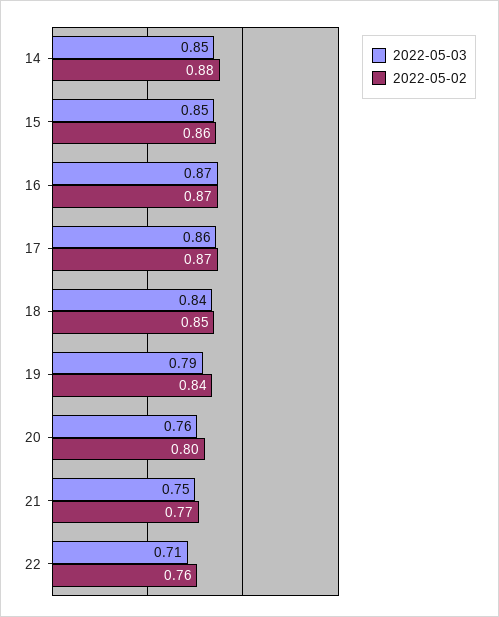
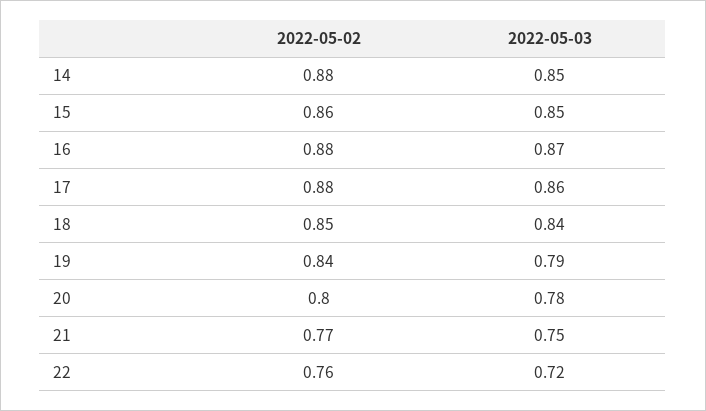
  {
    "2022-05-03": {
      "14": 0.85,
      "15": 0.85,
      "16": 0.87,
      "17": 0.86,
      "18": 0.84,
      "19": 0.79,
-     "20": 0.76,
+     "20": 0.78,
      "21": 0.75,
-     "22": 0.71
+     "22": 0.72
    },
    "2022-05-02": {
      "14": 0.88,
      "15": 0.86,
-     "16": 0.87,
+     "16": 0.88,
-     "17": 0.87,
+     "17": 0.88,
      "18": 0.85,
      "19": 0.84,
      "20": 0.8,
      "21": 0.77,
      "22": 0.76
    }
  }

